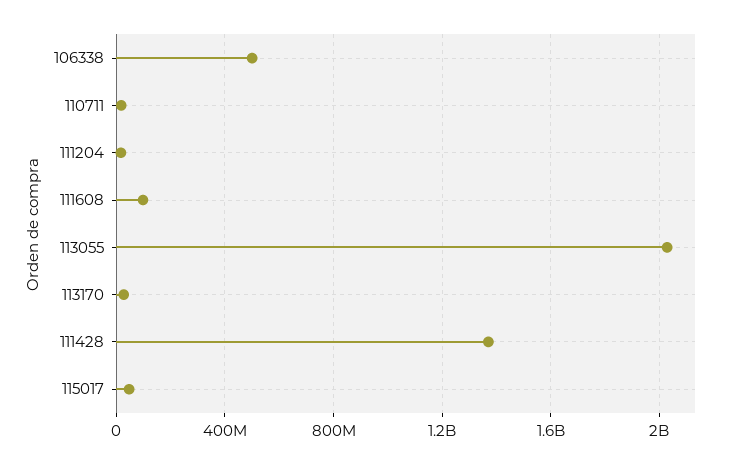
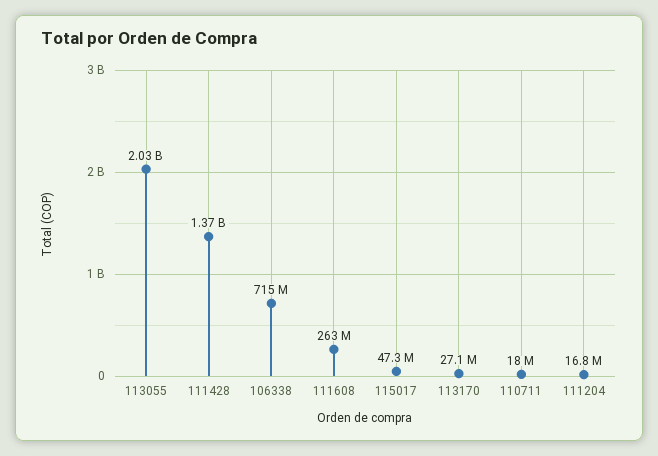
  {
-   "106338": 500000000,
+   "106338": 715000000,
    "110711": 18000000,
    "111204": 16800000,
-   "111608": 100000000,
+   "111608": 263000000,
    "113055": 2030000000,
    "113170": 27100000,
    "111428": 1370000000,
    "115017": 47300000
  }

